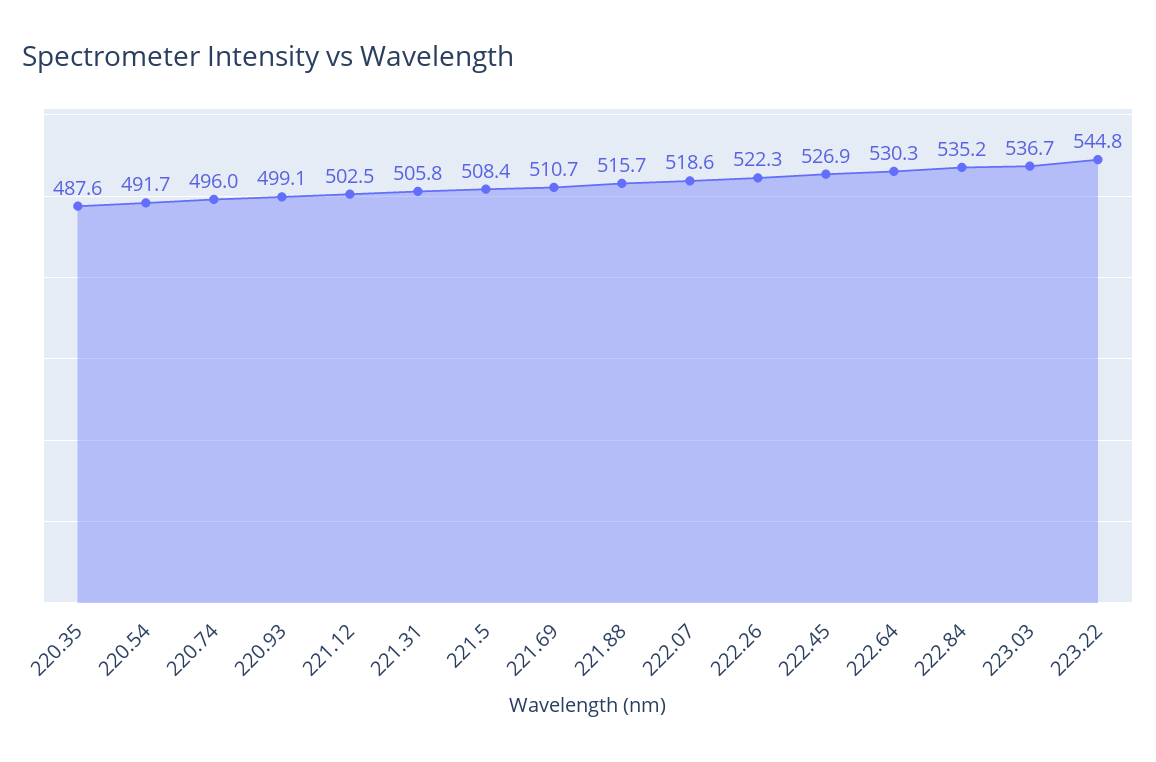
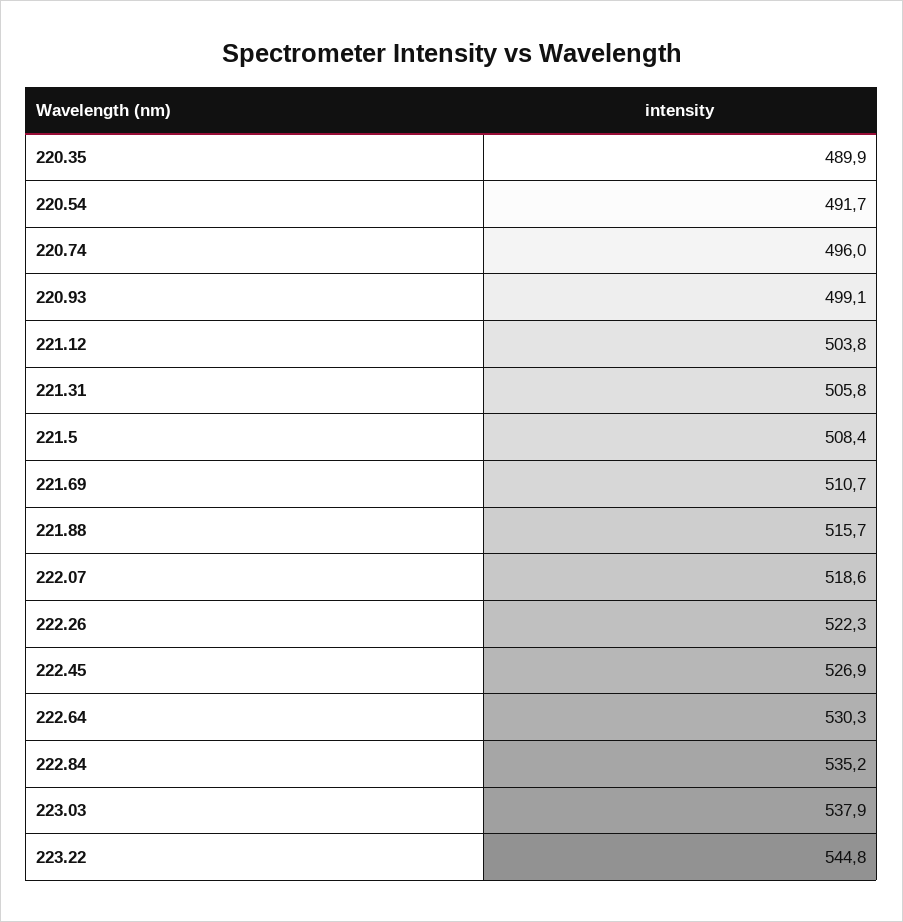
  {
-   "220.35": 487.6,
+   "220.35": 489.9,
    "220.54": 491.7,
    "220.74": 496,
    "220.93": 499.1,
-   "221.12": 502.5,
+   "221.12": 503.8,
    "221.31": 505.8,
    "221.5": 508.4,
    "221.69": 510.7,
    "221.88": 515.7,
    "222.07": 518.6,
    "222.26": 522.3,
    "222.45": 526.9,
    "222.64": 530.3,
    "222.84": 535.2,
-   "223.03": 536.7,
+   "223.03": 537.9,
    "223.22": 544.8
  }

